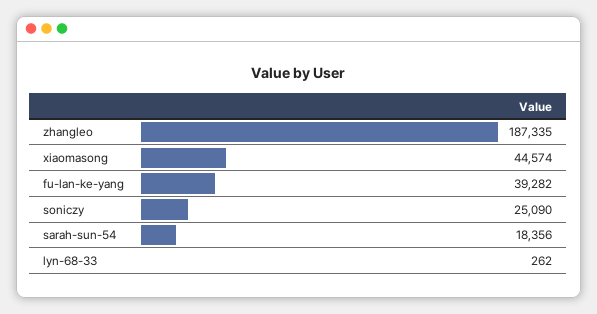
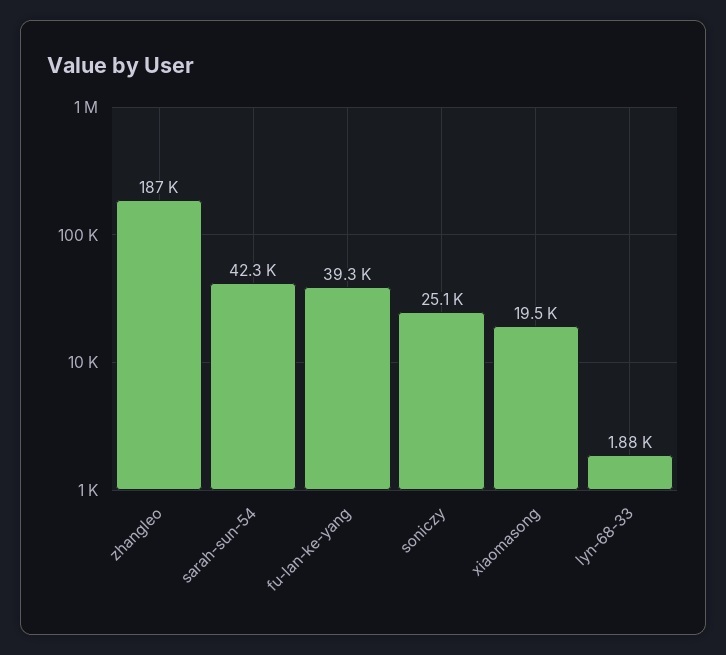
  {
    "zhangleo": 187335,
-   "xiaomasong": 44574,
+   "xiaomasong": 19500,
    "fu-lan-ke-yang": 39282,
    "soniczy": 25090,
-   "sarah-sun-54": 18356,
+   "sarah-sun-54": 42300,
-   "lyn-68-33": 262
+   "lyn-68-33": 1880
  }

